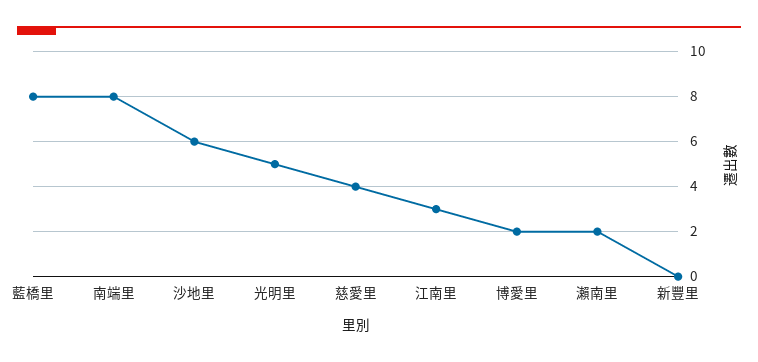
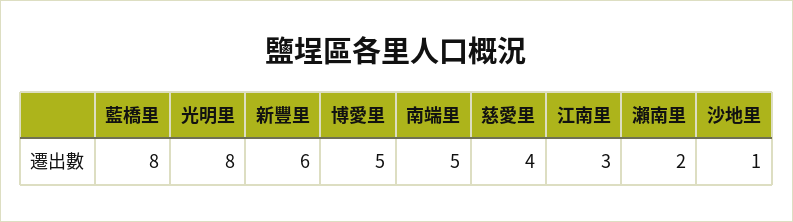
  {
    "藍橋里": 8,
-   "南端里": 8,
+   "南端里": 5,
-   "沙地里": 6,
+   "沙地里": 1,
-   "光明里": 5,
+   "光明里": 8,
    "慈愛里": 4,
    "江南里": 3,
-   "博愛里": 2,
+   "博愛里": 5,
    "瀨南里": 2,
-   "新豐里": 0
+   "新豐里": 6
  }

